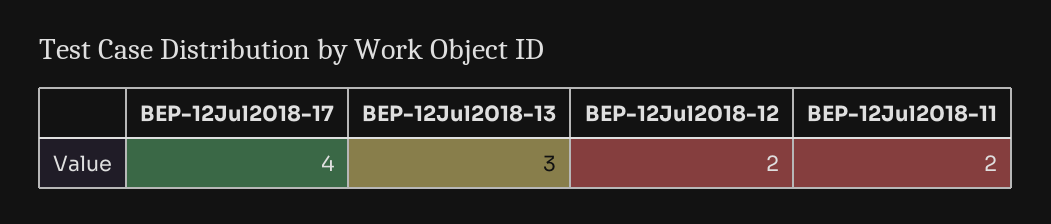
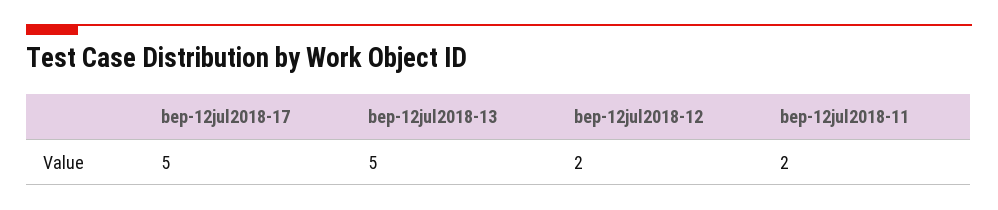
  {
-   "BEP-12Jul2018-17": 4,
+   "BEP-12Jul2018-17": 5,
-   "BEP-12Jul2018-13": 3,
+   "BEP-12Jul2018-13": 5,
    "BEP-12Jul2018-12": 2,
    "BEP-12Jul2018-11": 2
  }

